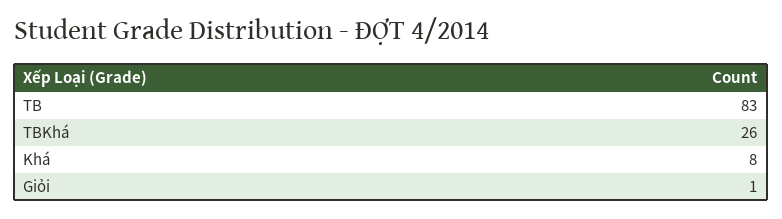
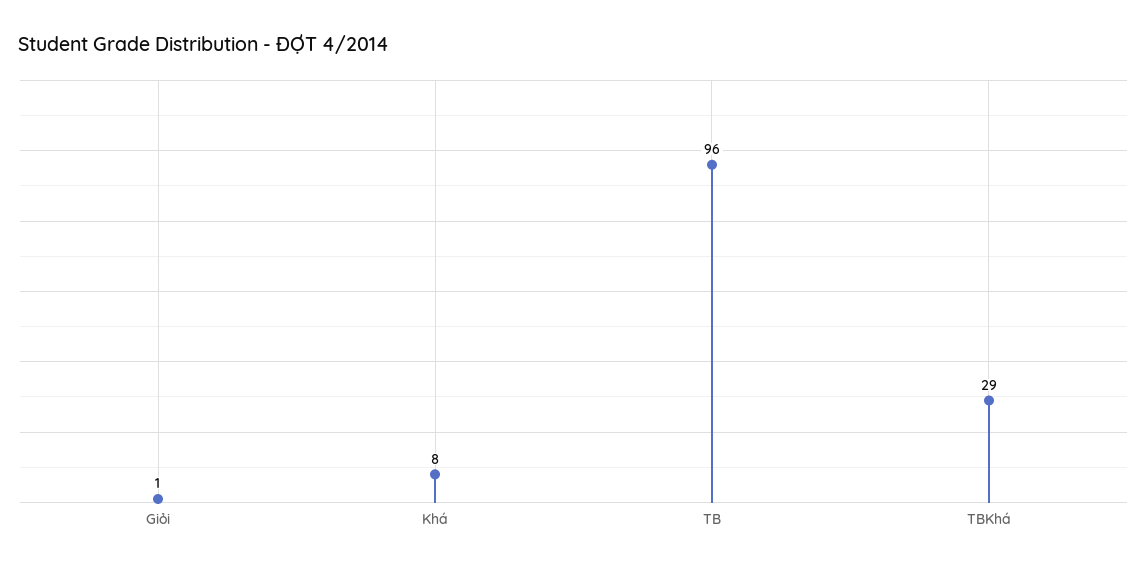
  {
-   "TB": 83,
+   "TB": 96,
-   "TBKhá": 26,
+   "TBKhá": 29,
    "Khá": 8,
    "Giỏi": 1
  }

